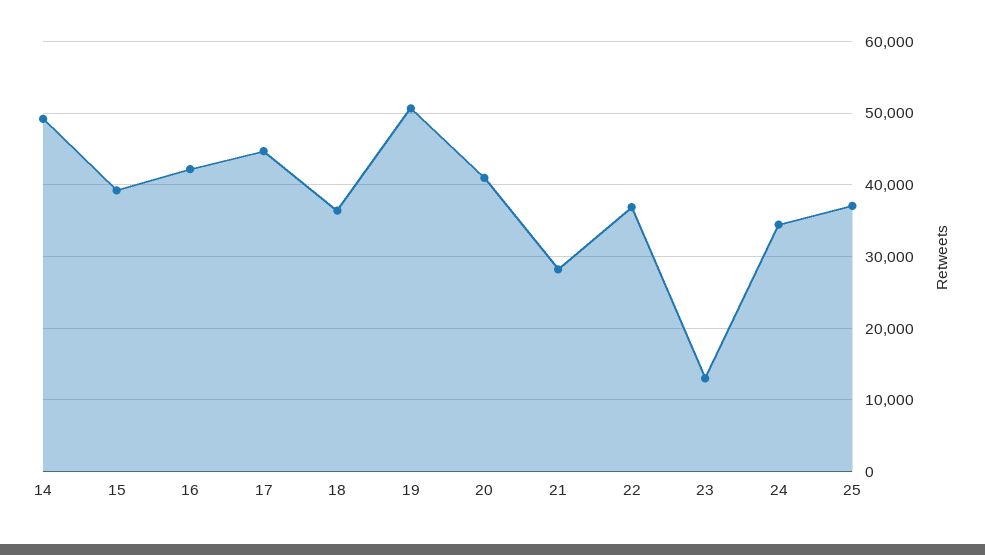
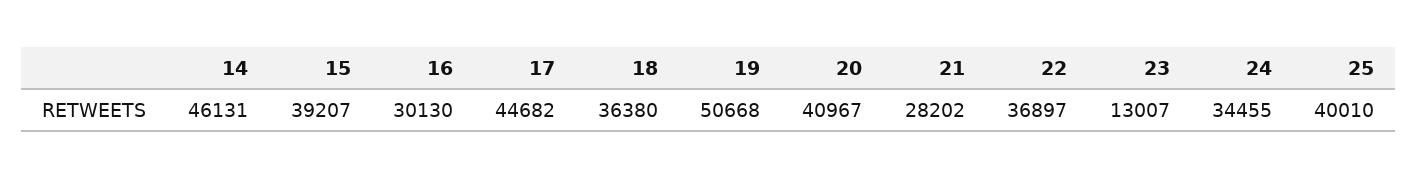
  {
-   "14": 49000,
+   "14": 46131,
    "15": 39207,
-   "16": 42000,
+   "16": 30130,
    "17": 44682,
    "18": 36380,
    "19": 50668,
    "20": 40967,
    "21": 28202,
    "22": 36897,
    "23": 13007,
    "24": 34455,
-   "25": 37000
+   "25": 40010
  }

